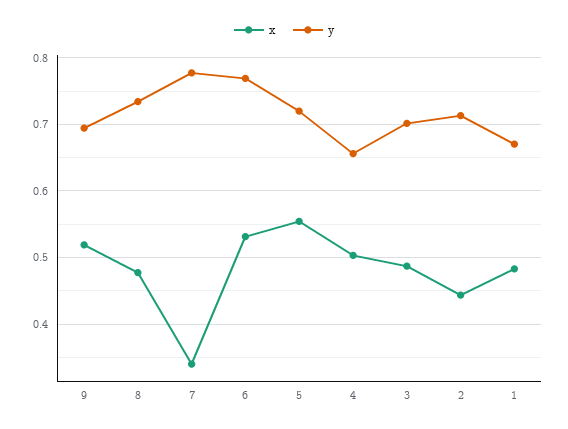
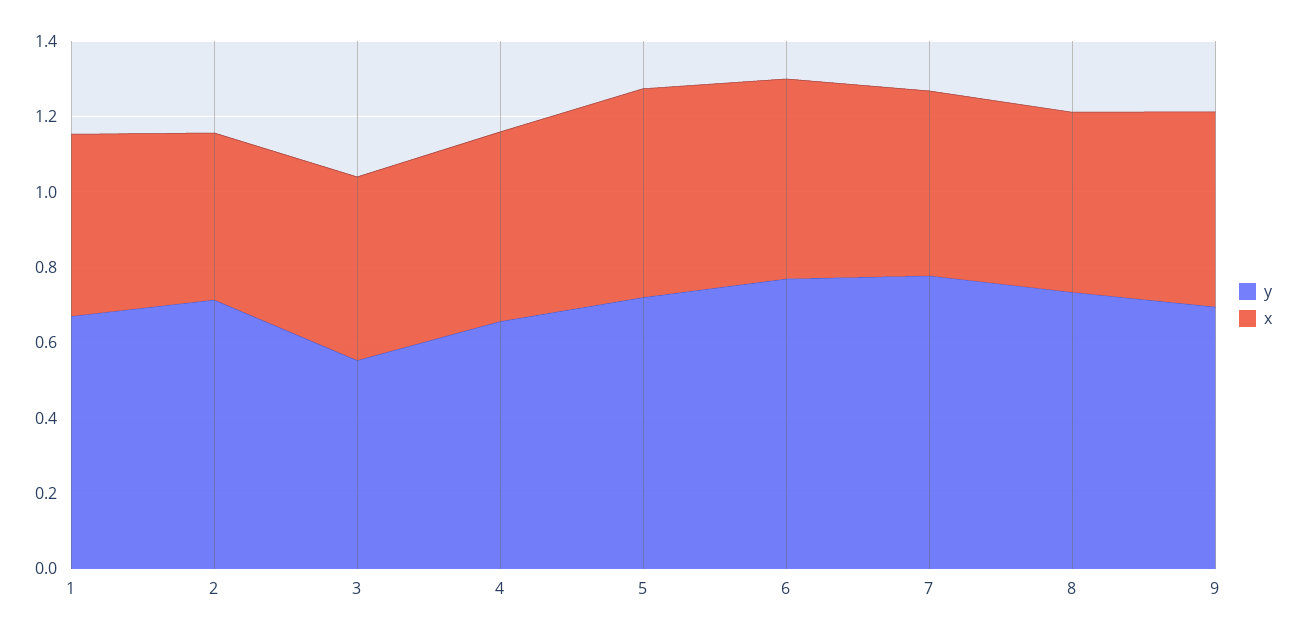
  {
    "x": {
      "9": 0.52,
      "8": 0.48,
-     "7": 0.34,
+     "7": 0.5,
      "6": 0.53,
      "5": 0.55,
      "4": 0.5,
      "3": 0.49,
      "2": 0.44,
      "1": 0.48
    },
    "y": {
      "9": 0.69,
      "8": 0.73,
      "7": 0.78,
      "6": 0.77,
      "5": 0.72,
      "4": 0.66,
-     "3": 0.7,
+     "3": 0.55,
      "2": 0.71,
      "1": 0.67
    }
  }

